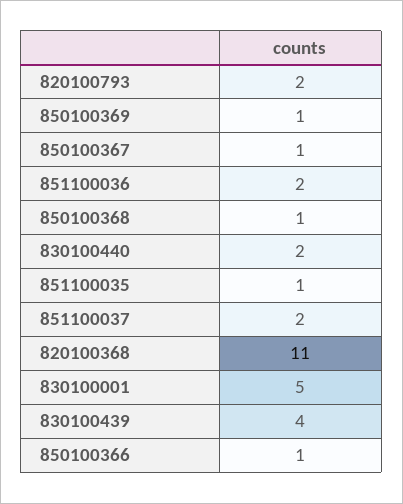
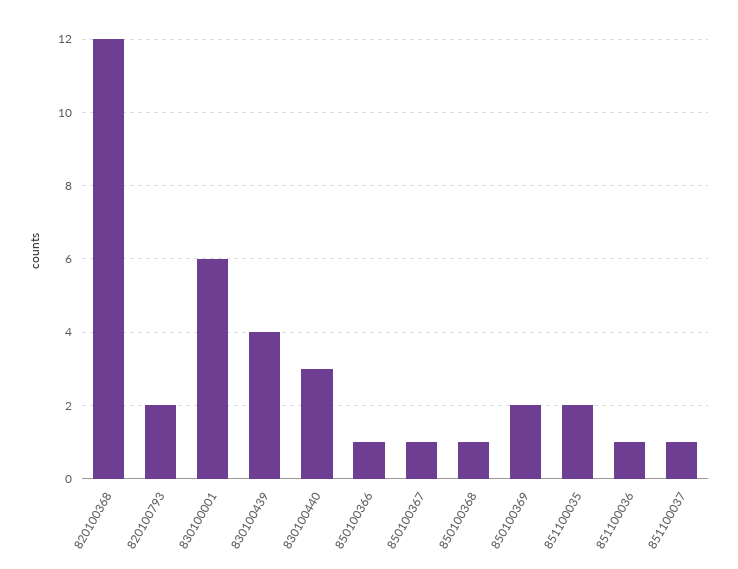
  {
    "820100793": 2,
-   "850100369": 1,
+   "850100369": 2,
    "850100367": 1,
-   "851100036": 2,
+   "851100036": 1,
    "850100368": 1,
-   "830100440": 2,
+   "830100440": 3,
-   "851100035": 1,
+   "851100035": 2,
-   "851100037": 2,
+   "851100037": 1,
-   "820100368": 11,
+   "820100368": 12,
-   "830100001": 5,
+   "830100001": 6,
    "830100439": 4,
    "850100366": 1
  }

